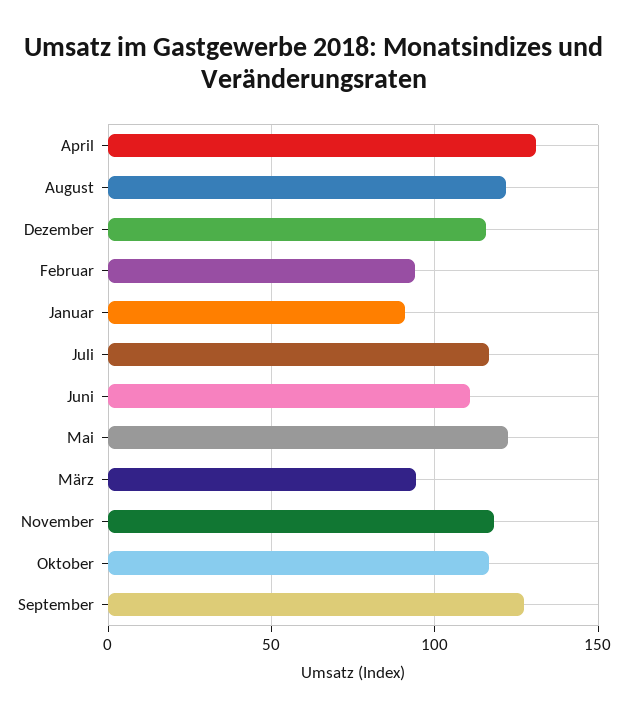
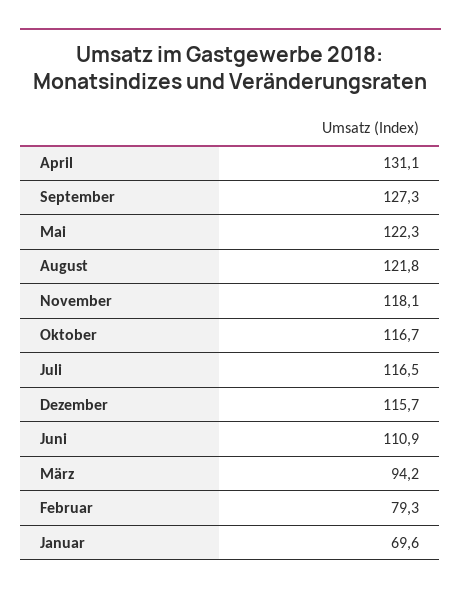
  {
    "April": 131.1,
    "August": 121.8,
    "Dezember": 115.7,
-   "Februar": 95,
+   "Februar": 79.3,
-   "Januar": 90,
+   "Januar": 69.6,
    "Juli": 116.5,
    "Juni": 110.9,
    "Mai": 122.3,
    "März": 94.2,
    "November": 118.1,
    "Oktober": 116.7,
    "September": 127.3
  }

